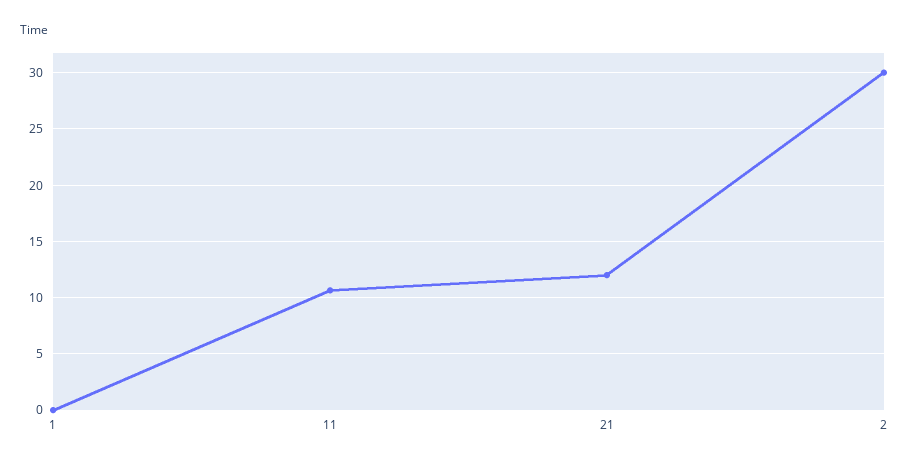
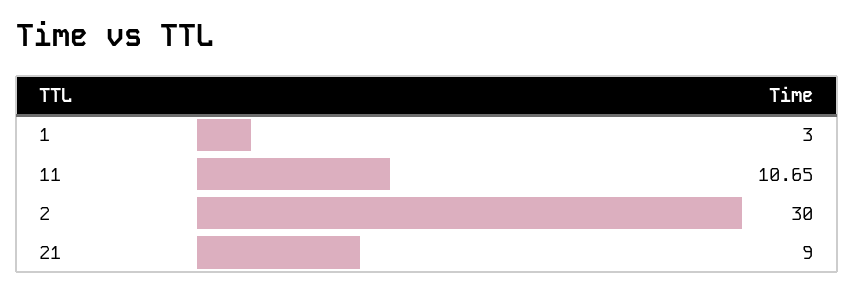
  {
-   "1": 0,
+   "1": 3,
    "11": 10.65,
-   "21": 12,
+   "21": 9,
    "2": 30
  }

